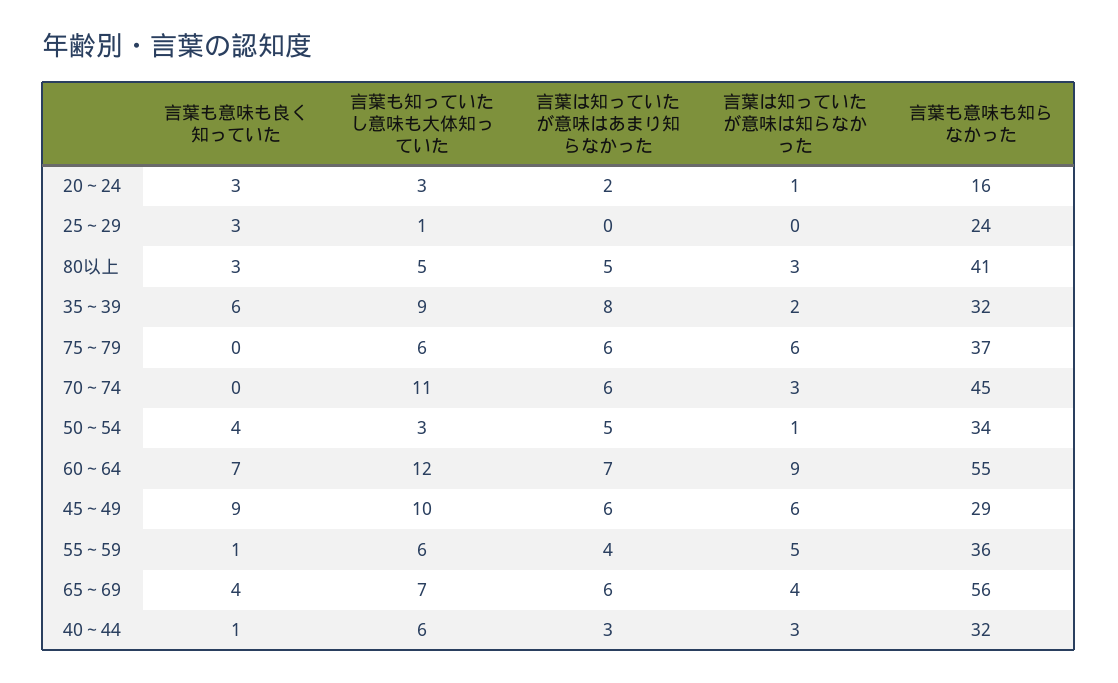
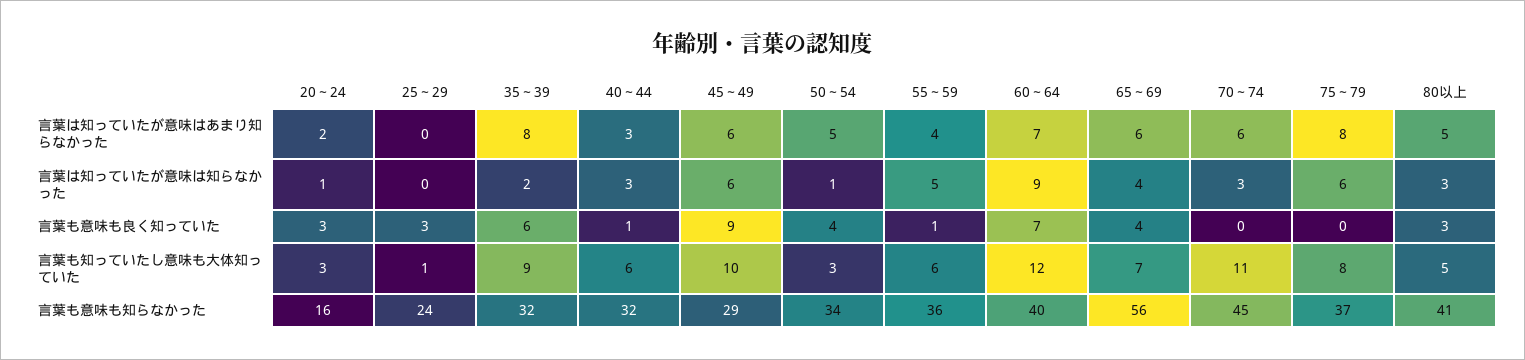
  {
    "言葉も意味も良く知っていた": {
      "20～24": 3,
      "25～29": 3,
      "80以上": 3,
      "35～39": 6,
      "75～79": 0,
      "70～74": 0,
      "50～54": 4,
      "60～64": 7,
      "45～49": 9,
      "55～59": 1,
      "65～69": 4,
      "40～44": 1
    },
    "言葉も知っていたし意味も大体知っていた": {
      "20～24": 3,
      "25～29": 1,
      "80以上": 5,
      "35～39": 9,
-     "75～79": 6,
+     "75～79": 8,
      "70～74": 11,
      "50～54": 3,
      "60～64": 12,
      "45～49": 10,
      "55～59": 6,
      "65～69": 7,
      "40～44": 6
    },
    "言葉は知っていたが意味はあまり知らなかった": {
      "20～24": 2,
      "25～29": 0,
      "80以上": 5,
      "35～39": 8,
-     "75～79": 6,
+     "75～79": 8,
      "70～74": 6,
      "50～54": 5,
      "60～64": 7,
      "45～49": 6,
      "55～59": 4,
      "65～69": 6,
      "40～44": 3
    },
    "言葉は知っていたが意味は知らなかった": {
      "20～24": 1,
      "25～29": 0,
      "80以上": 3,
      "35～39": 2,
      "75～79": 6,
      "70～74": 3,
      "50～54": 1,
      "60～64": 9,
      "45～49": 6,
      "55～59": 5,
      "65～69": 4,
      "40～44": 3
    },
    "言葉も意味も知らなかった": {
      "20～24": 16,
      "25～29": 24,
      "80以上": 41,
      "35～39": 32,
      "75～79": 37,
      "70～74": 45,
      "50～54": 34,
-     "60～64": 55,
+     "60～64": 40,
      "45～49": 29,
      "55～59": 36,
      "65～69": 56,
      "40～44": 32
    }
  }

